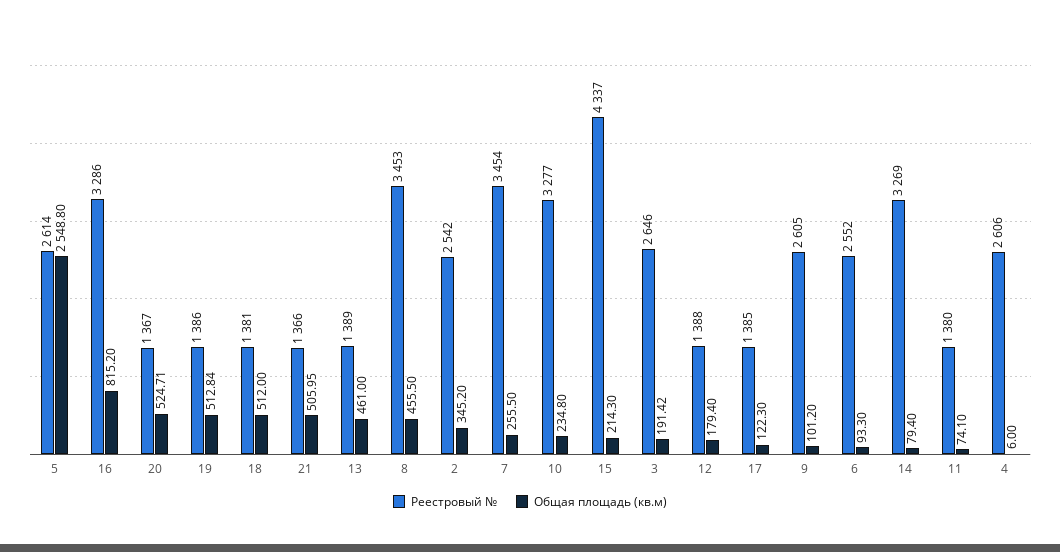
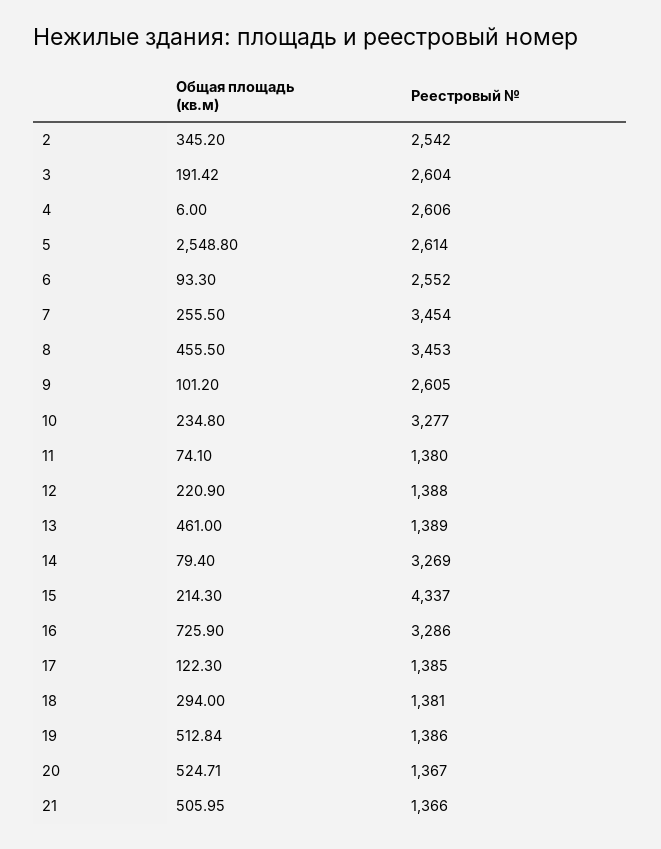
  {
    "Реестровый №": {
      "5": 2614,
      "16": 3286,
      "20": 1367,
      "19": 1386,
      "18": 1381,
      "21": 1366,
      "13": 1389,
      "8": 3453,
      "2": 2542,
      "7": 3454,
      "10": 3277,
      "15": 4337,
-     "3": 2646,
+     "3": 2604,
      "12": 1388,
      "17": 1385,
      "9": 2605,
      "6": 2552,
      "14": 3269,
      "11": 1380,
      "4": 2606
    },
    "Общая площадь (кв.м)": {
      "5": 2548.8,
-     "16": 815.2,
+     "16": 725.9,
      "20": 524.71,
      "19": 512.84,
-     "18": 512,
+     "18": 294,
      "21": 505.95,
      "13": 461,
      "8": 455.5,
      "2": 345.2,
      "7": 255.5,
      "10": 234.8,
      "15": 214.3,
      "3": 191.42,
-     "12": 179.4,
+     "12": 220.9,
      "17": 122.3,
      "9": 101.2,
      "6": 93.3,
      "14": 79.4,
      "11": 74.1,
      "4": 6
    }
  }

